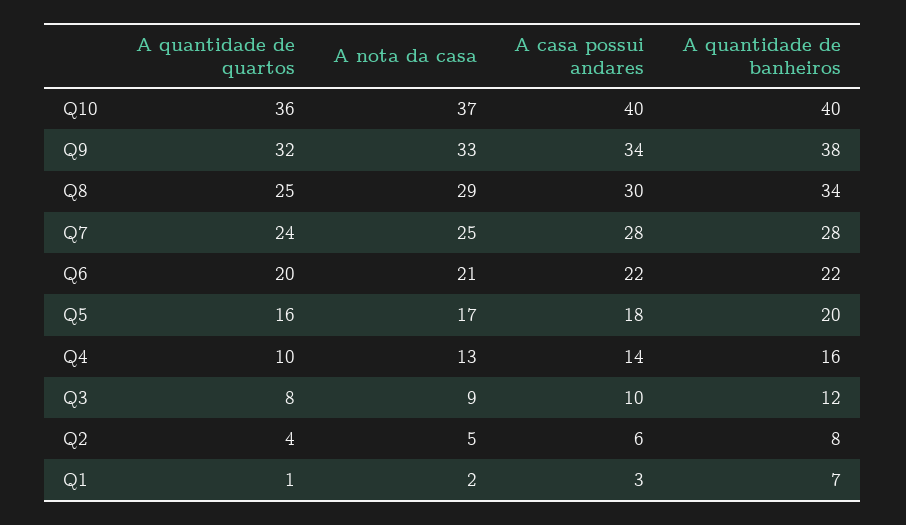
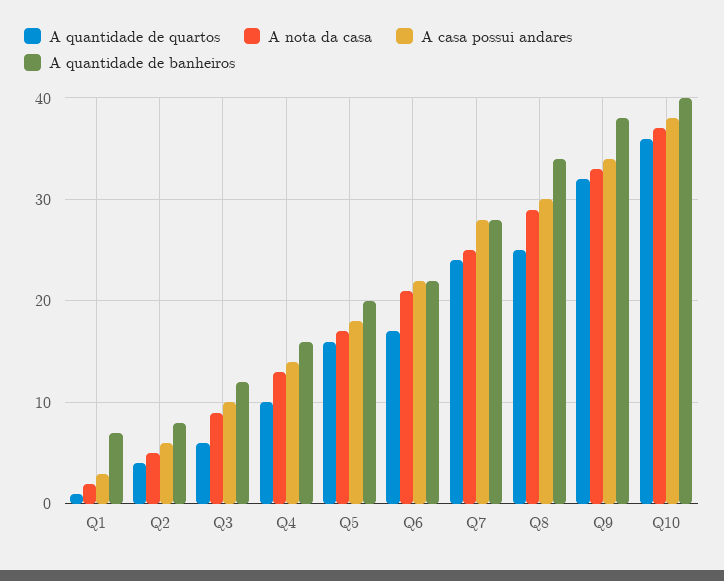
  {
    "A quantidade de quartos": {
      "Q10": 36,
      "Q9": 32,
      "Q8": 25,
      "Q7": 24,
-     "Q6": 20,
+     "Q6": 17,
      "Q5": 16,
      "Q4": 10,
-     "Q3": 8,
+     "Q3": 6,
      "Q2": 4,
      "Q1": 1
    },
    "A nota da casa": {
      "Q10": 37,
      "Q9": 33,
      "Q8": 29,
      "Q7": 25,
      "Q6": 21,
      "Q5": 17,
      "Q4": 13,
      "Q3": 9,
      "Q2": 5,
      "Q1": 2
    },
    "A casa possui andares": {
-     "Q10": 40,
+     "Q10": 38,
      "Q9": 34,
      "Q8": 30,
      "Q7": 28,
      "Q6": 22,
      "Q5": 18,
      "Q4": 14,
      "Q3": 10,
      "Q2": 6,
      "Q1": 3
    },
    "A quantidade de banheiros": {
      "Q10": 40,
      "Q9": 38,
      "Q8": 34,
      "Q7": 28,
      "Q6": 22,
      "Q5": 20,
      "Q4": 16,
      "Q3": 12,
      "Q2": 8,
      "Q1": 7
    }
  }

